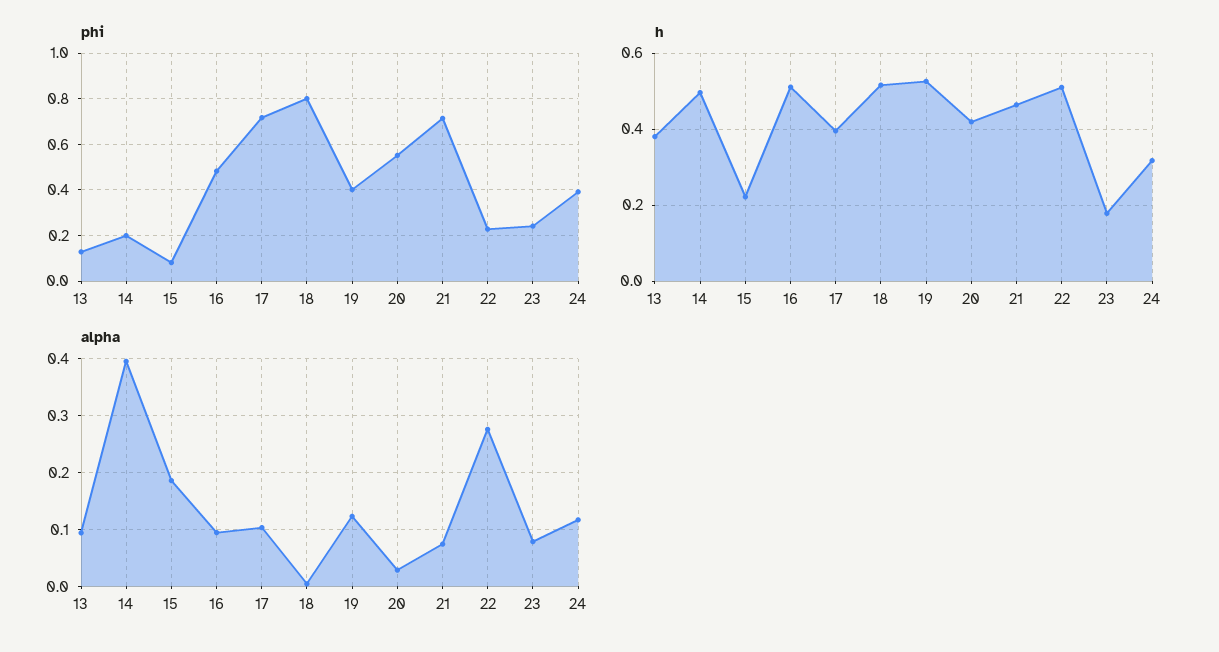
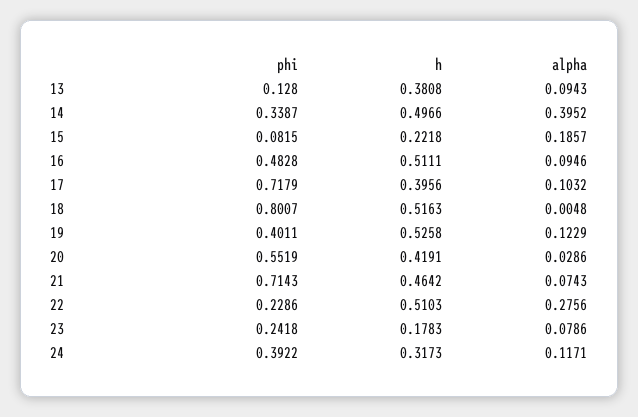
  {
    "phi": {
      "13": 0.128,
-     "14": 0.2,
+     "14": 0.3387,
      "15": 0.0815,
      "16": 0.4828,
      "17": 0.7179,
      "18": 0.8007,
      "19": 0.4011,
      "20": 0.5519,
      "21": 0.7143,
      "22": 0.2286,
      "23": 0.2418,
      "24": 0.3922
    },
    "h": {
      "13": 0.3808,
      "14": 0.4966,
      "15": 0.2218,
      "16": 0.5111,
      "17": 0.3956,
      "18": 0.5163,
      "19": 0.5258,
      "20": 0.4191,
      "21": 0.4642,
      "22": 0.5103,
      "23": 0.1783,
      "24": 0.3173
    },
    "alpha": {
      "13": 0.0943,
      "14": 0.3952,
      "15": 0.1857,
      "16": 0.0946,
      "17": 0.1032,
      "18": 0.0048,
      "19": 0.1229,
      "20": 0.0286,
      "21": 0.0743,
      "22": 0.2756,
      "23": 0.0786,
      "24": 0.1171
    }
  }

